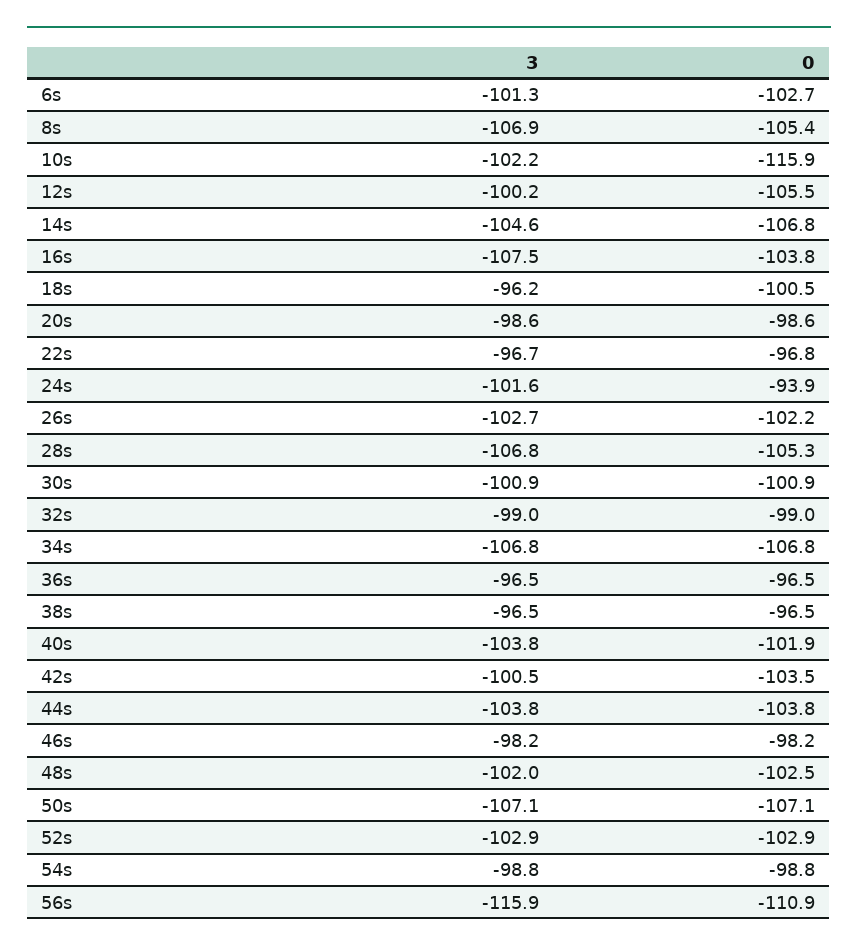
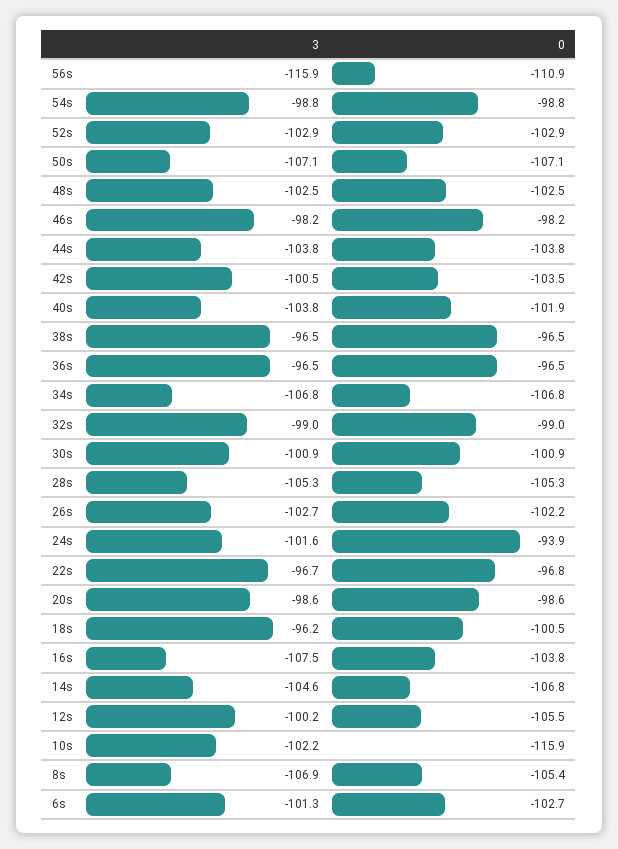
  {
    "3": {
      "6s": -101.3,
      "8s": -106.9,
      "10s": -102.2,
      "12s": -100.2,
      "14s": -104.6,
      "16s": -107.5,
      "18s": -96.2,
      "20s": -98.6,
      "22s": -96.7,
      "24s": -101.6,
      "26s": -102.7,
-     "28s": -106.8,
+     "28s": -105.3,
      "30s": -100.9,
      "32s": -99,
      "34s": -106.8,
      "36s": -96.5,
      "38s": -96.5,
      "40s": -103.8,
      "42s": -100.5,
      "44s": -103.8,
      "46s": -98.2,
-     "48s": -102,
+     "48s": -102.5,
      "50s": -107.1,
      "52s": -102.9,
      "54s": -98.8,
      "56s": -115.9
    },
    "0": {
      "6s": -102.7,
      "8s": -105.4,
      "10s": -115.9,
      "12s": -105.5,
      "14s": -106.8,
      "16s": -103.8,
      "18s": -100.5,
      "20s": -98.6,
      "22s": -96.8,
      "24s": -93.9,
      "26s": -102.2,
      "28s": -105.3,
      "30s": -100.9,
      "32s": -99,
      "34s": -106.8,
      "36s": -96.5,
      "38s": -96.5,
      "40s": -101.9,
      "42s": -103.5,
      "44s": -103.8,
      "46s": -98.2,
      "48s": -102.5,
      "50s": -107.1,
      "52s": -102.9,
      "54s": -98.8,
      "56s": -110.9
    }
  }

